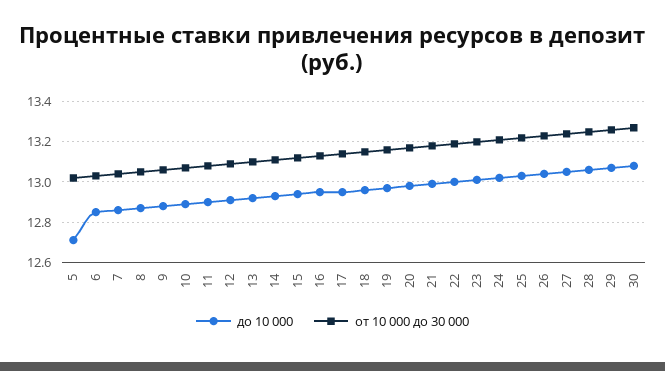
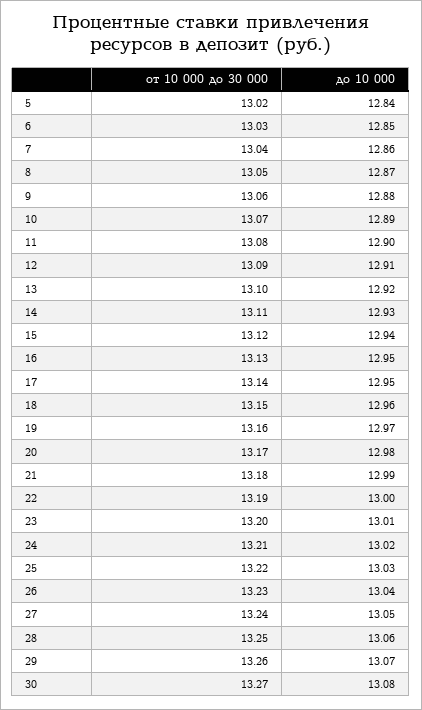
  {
    "до 10 000": {
-     "5": 12.7,
+     "5": 12.84,
      "6": 12.85,
      "7": 12.86,
      "8": 12.87,
      "9": 12.88,
      "10": 12.89,
      "11": 12.9,
      "12": 12.91,
      "13": 12.92,
      "14": 12.93,
      "15": 12.94,
      "16": 12.95,
      "17": 12.95,
      "18": 12.96,
      "19": 12.97,
      "20": 12.98,
      "21": 12.99,
      "22": 13,
      "23": 13.01,
      "24": 13.02,
      "25": 13.03,
      "26": 13.04,
      "27": 13.05,
      "28": 13.06,
      "29": 13.07,
      "30": 13.08
    },
    "от 10 000 до 30 000": {
      "5": 13.02,
      "6": 13.03,
      "7": 13.04,
      "8": 13.05,
      "9": 13.06,
      "10": 13.07,
      "11": 13.08,
      "12": 13.09,
      "13": 13.1,
      "14": 13.11,
      "15": 13.12,
      "16": 13.13,
      "17": 13.14,
      "18": 13.15,
      "19": 13.16,
      "20": 13.17,
      "21": 13.18,
      "22": 13.19,
      "23": 13.2,
      "24": 13.21,
      "25": 13.22,
      "26": 13.23,
      "27": 13.24,
      "28": 13.25,
      "29": 13.26,
      "30": 13.27
    }
  }

